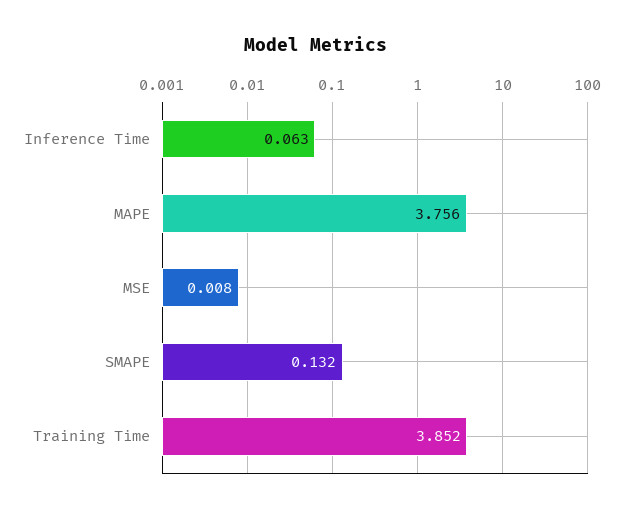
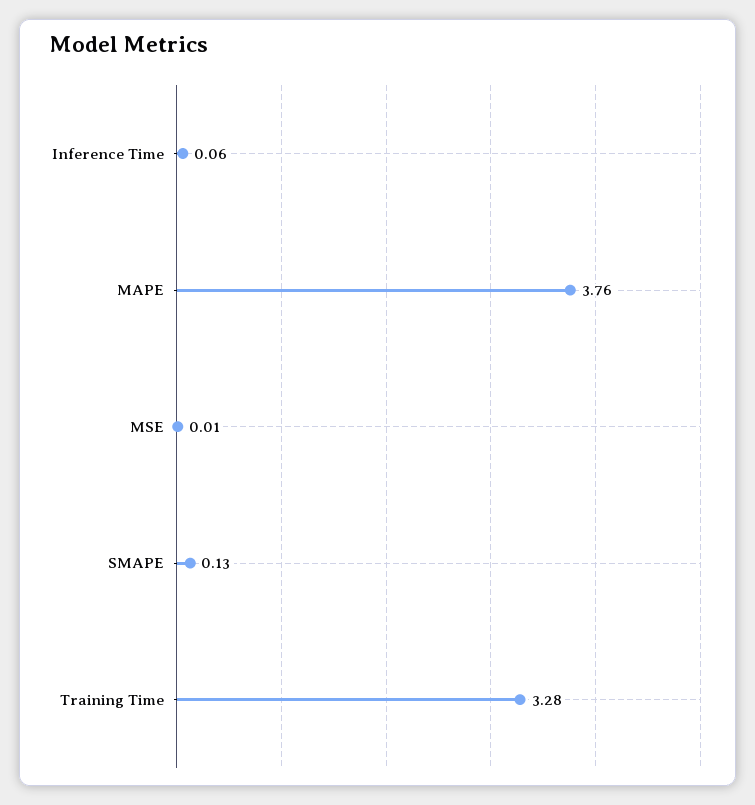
  {
    "Inference Time": 0.063,
    "MAPE": 3.756,
    "MSE": 0.008,
    "SMAPE": 0.132,
-   "Training Time": 3.852
+   "Training Time": 3.28
  }

